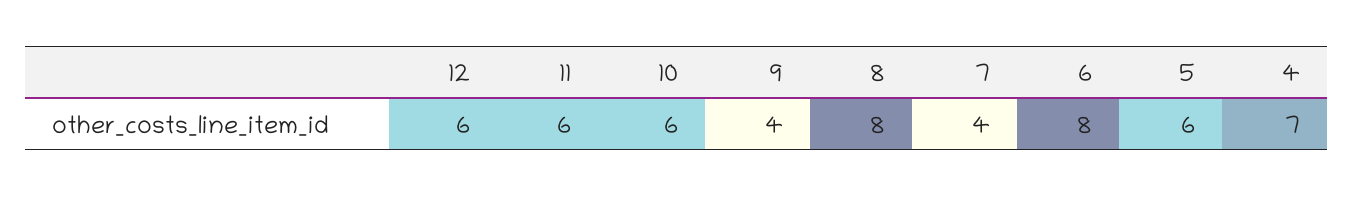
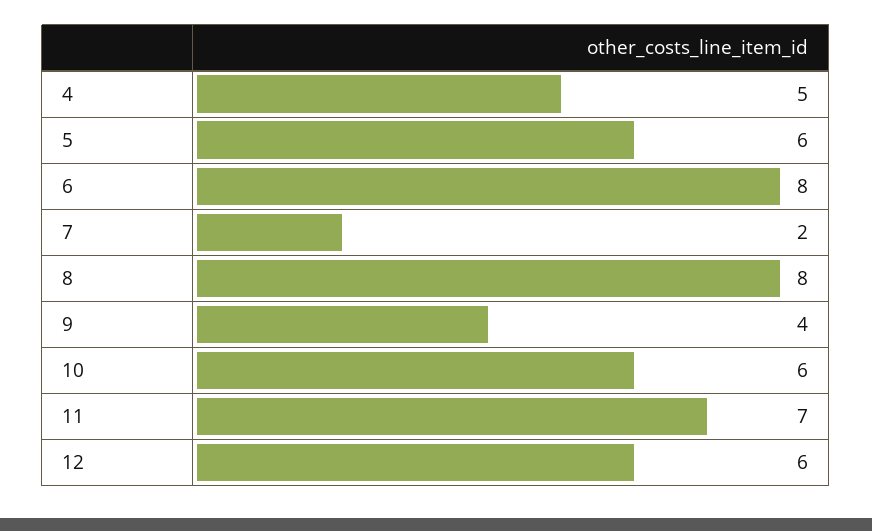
  {
    "12": 6,
-   "11": 6,
+   "11": 7,
    "10": 6,
    "9": 4,
    "8": 8,
-   "7": 4,
+   "7": 2,
    "6": 8,
    "5": 6,
-   "4": 7
+   "4": 5
  }

